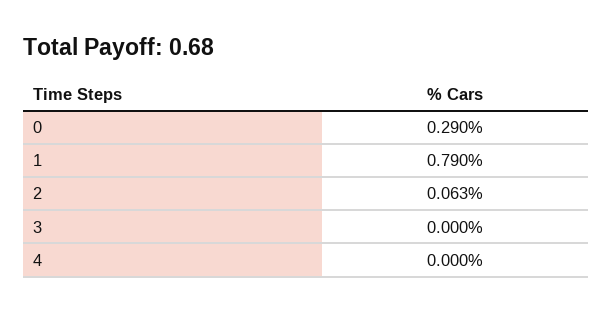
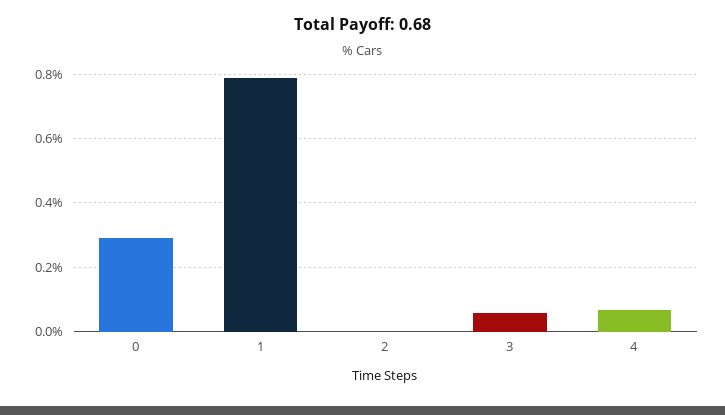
  {
    "0": 0.29,
    "1": 0.79,
-   "2": 0.063,
+   "2": 0,
-   "3": 0,
+   "3": 0.06,
-   "4": 0
+   "4": 0.06
  }

